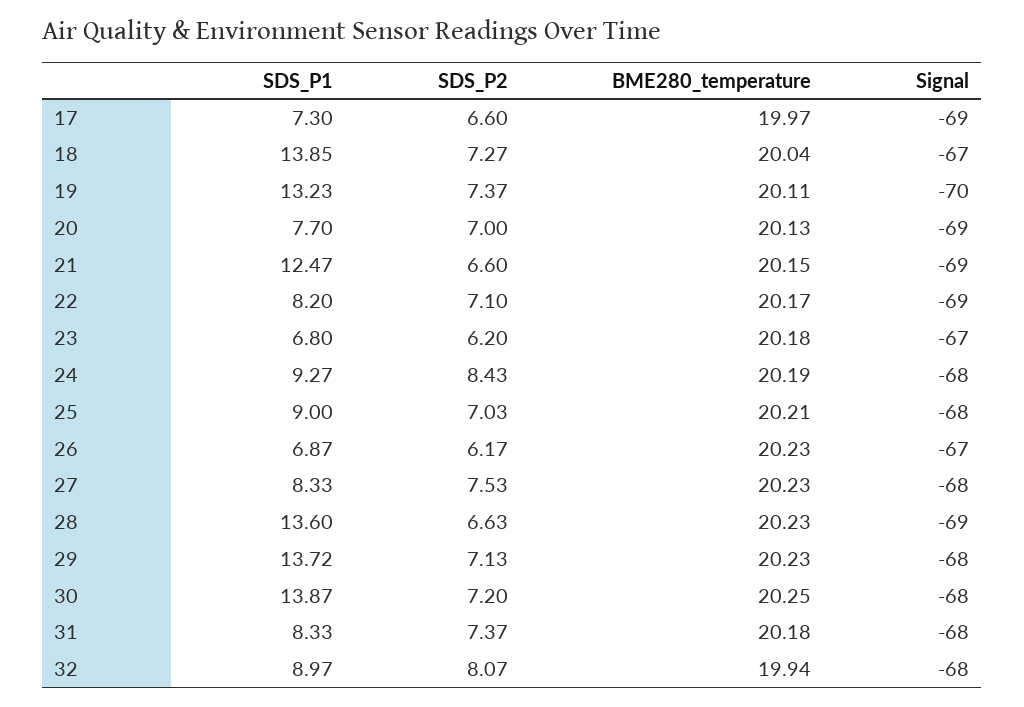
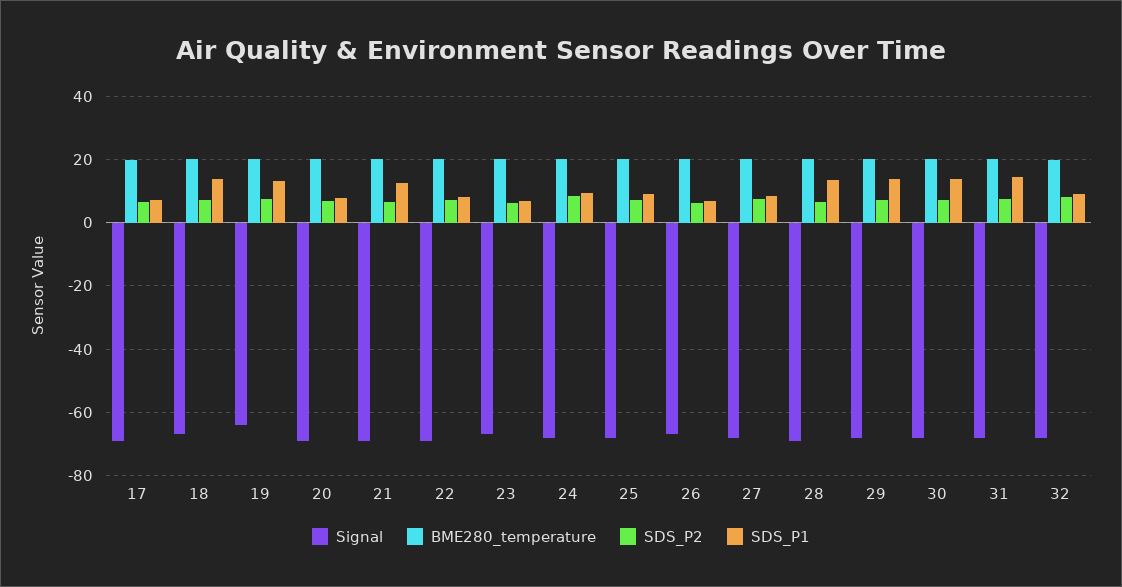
  {
    "SDS_P1": {
      "17": 7.3,
      "18": 13.85,
      "19": 13.23,
      "20": 7.7,
      "21": 12.47,
      "22": 8.2,
      "23": 6.8,
      "24": 9.27,
      "25": 9,
      "26": 6.87,
      "27": 8.33,
      "28": 13.6,
      "29": 13.72,
      "30": 13.87,
-     "31": 8.33,
+     "31": 14,
      "32": 8.97
    },
    "SDS_P2": {
      "17": 6.6,
      "18": 7.27,
      "19": 7.37,
      "20": 7,
      "21": 6.6,
      "22": 7.1,
      "23": 6.2,
      "24": 8.43,
      "25": 7.03,
      "26": 6.17,
      "27": 7.53,
      "28": 6.63,
      "29": 7.13,
      "30": 7.2,
      "31": 7.37,
      "32": 8.07
    },
    "BME280_temperature": {
      "17": 19.97,
      "18": 20.04,
      "19": 20.11,
      "20": 20.13,
      "21": 20.15,
      "22": 20.17,
      "23": 20.18,
      "24": 20.19,
      "25": 20.21,
      "26": 20.23,
      "27": 20.23,
      "28": 20.23,
      "29": 20.23,
      "30": 20.25,
      "31": 20.18,
      "32": 19.94
    },
    "Signal": {
      "17": -69,
      "18": -67,
-     "19": -70,
+     "19": -64,
      "20": -69,
      "21": -69,
      "22": -69,
      "23": -67,
      "24": -68,
      "25": -68,
      "26": -67,
      "27": -68,
      "28": -69,
      "29": -68,
      "30": -68,
      "31": -68,
      "32": -68
    }
  }

